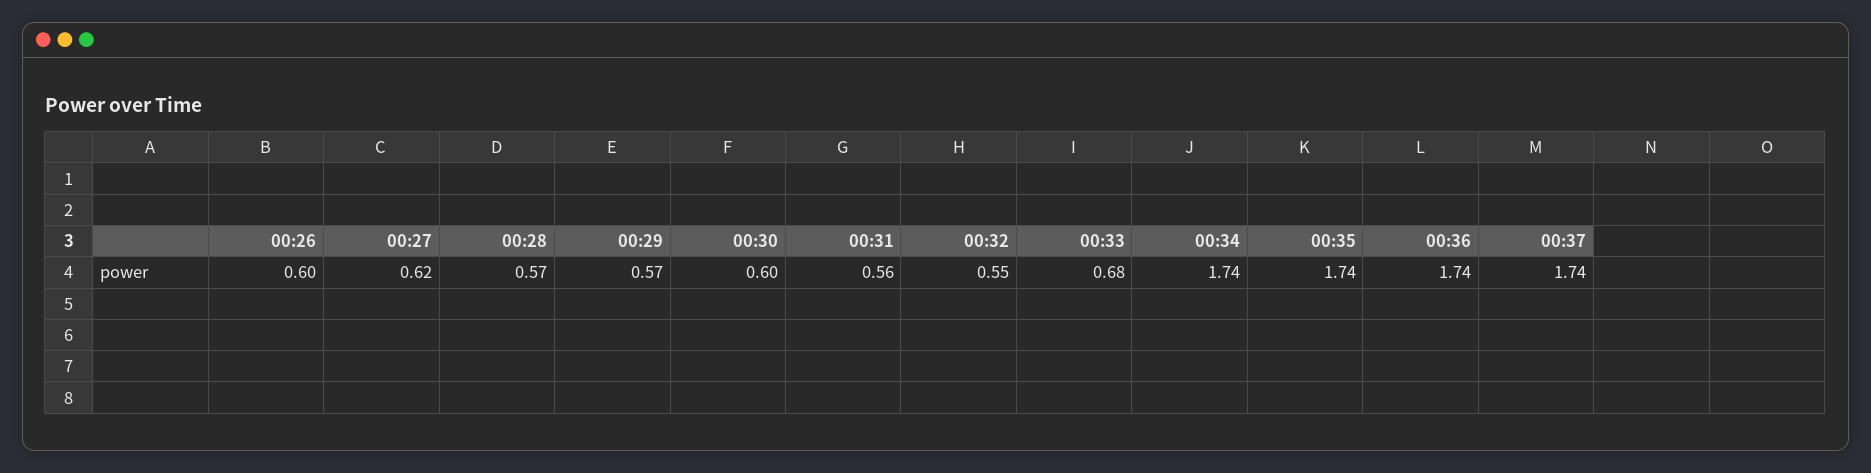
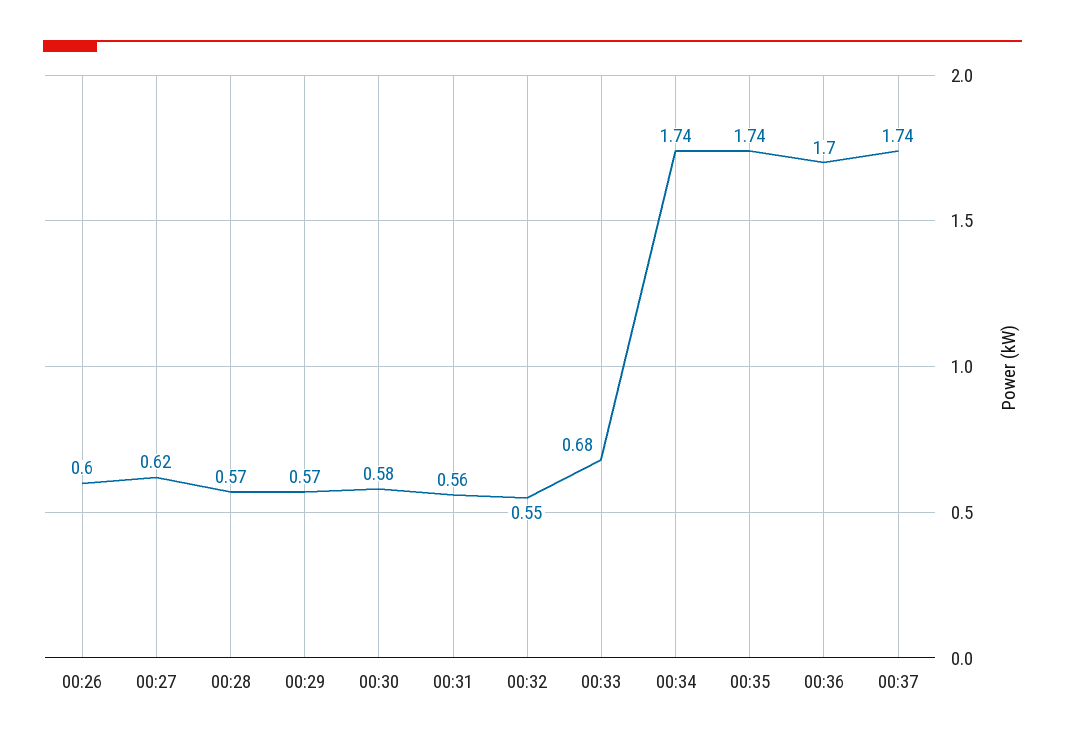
  {
    "00:26": 0.6,
    "00:27": 0.62,
    "00:28": 0.57,
    "00:29": 0.57,
-   "00:30": 0.6,
+   "00:30": 0.58,
    "00:31": 0.56,
    "00:32": 0.55,
    "00:33": 0.68,
    "00:34": 1.74,
    "00:35": 1.74,
-   "00:36": 1.74,
+   "00:36": 1.7,
    "00:37": 1.74
  }

